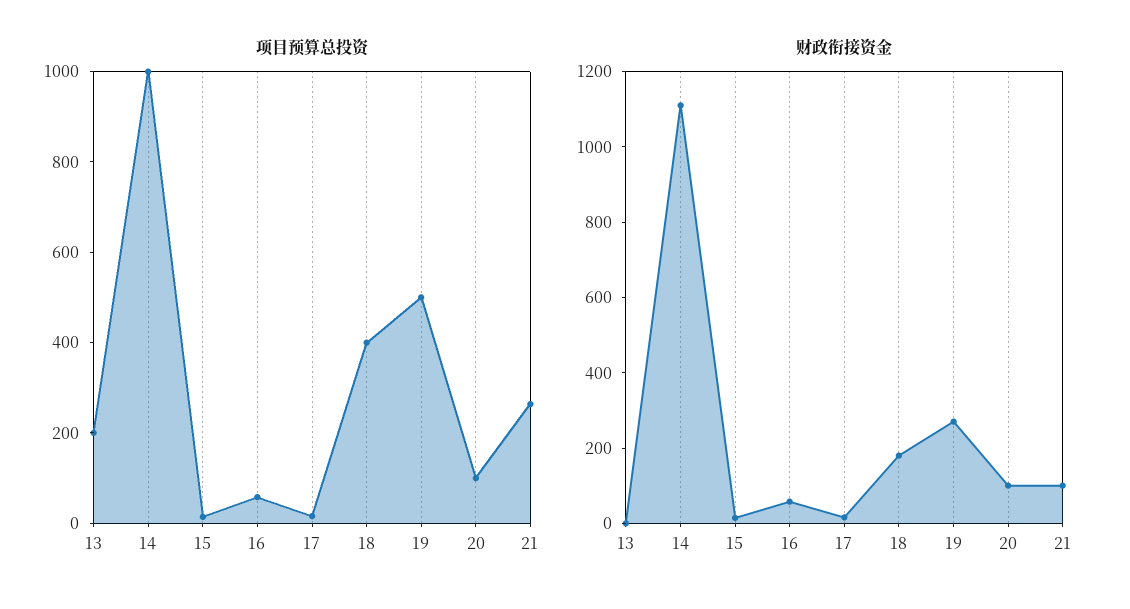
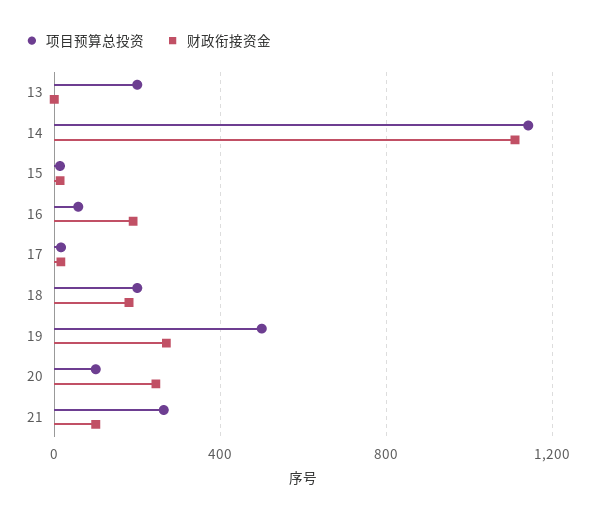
  {
    "项目预算总投资": {
      "13": 200,
-     "14": 1000,
+     "14": 1150,
      "15": 0,
      "16": 50,
      "17": 0,
-     "18": 400,
+     "18": 200,
      "19": 500,
      "20": 100,
      "21": 250
    },
    "财政衔接资金": {
      "13": 0,
      "14": 1100,
      "15": 0,
-     "16": 50,
+     "16": 200,
      "17": 0,
      "18": 200,
      "19": 250,
-     "20": 100,
+     "20": 250,
      "21": 100
    }
  }

